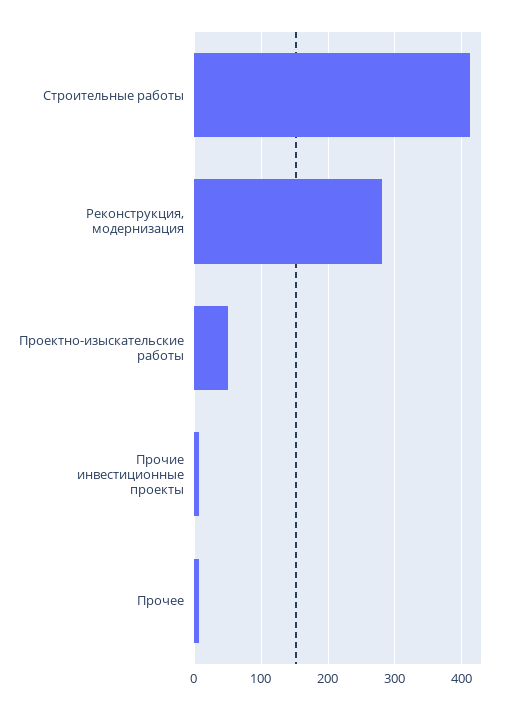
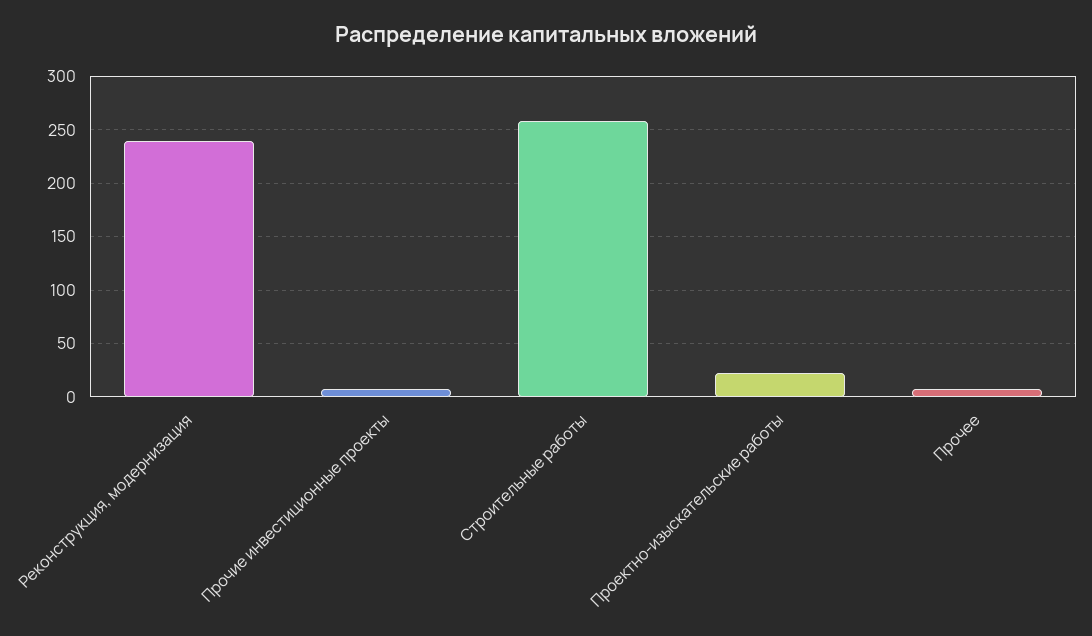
  {
-   "Строительные работы": 410,
+   "Строительные работы": 260,
-   "Реконструкция, модернизация": 280,
+   "Реконструкция, модернизация": 240,
-   "Проектно-изыскательские работы": 50,
+   "Проектно-изыскательские работы": 20,
    "Прочие инвестиционные проекты": 10,
    "Прочее": 10
  }

